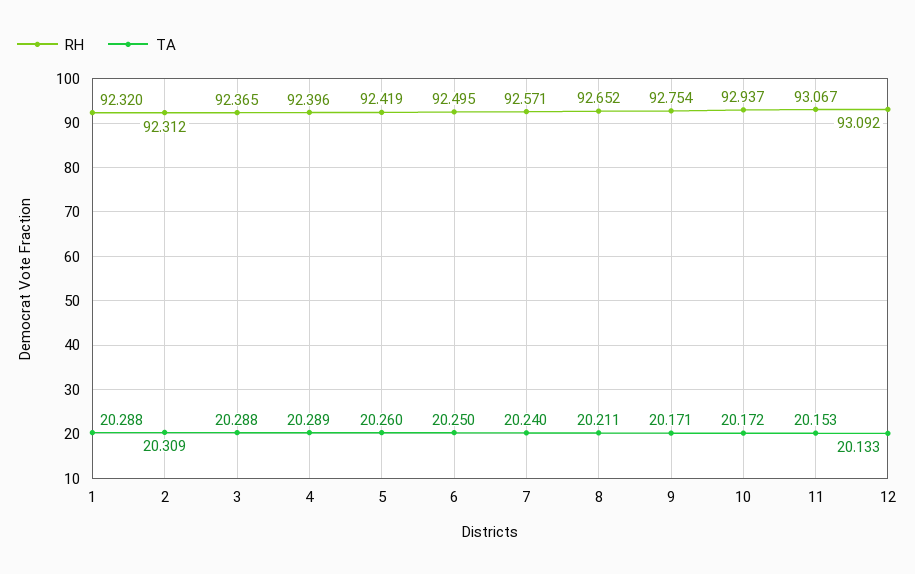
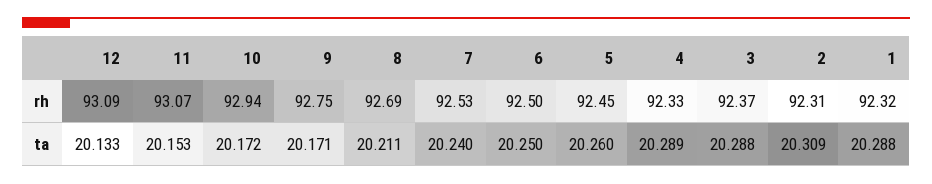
  {
    "RH": {
      "1": 92.32,
      "2": 92.312,
      "3": 92.365,
-     "4": 92.396,
+     "4": 92.33,
-     "5": 92.419,
+     "5": 92.45,
      "6": 92.495,
-     "7": 92.571,
+     "7": 92.53,
-     "8": 92.652,
+     "8": 92.69,
      "9": 92.754,
      "10": 92.937,
      "11": 93.067,
      "12": 93.092
    },
    "TA": {
      "1": 20.288,
      "2": 20.309,
      "3": 20.288,
      "4": 20.289,
      "5": 20.26,
      "6": 20.25,
      "7": 20.24,
      "8": 20.211,
      "9": 20.171,
      "10": 20.172,
      "11": 20.153,
      "12": 20.133
    }
  }

